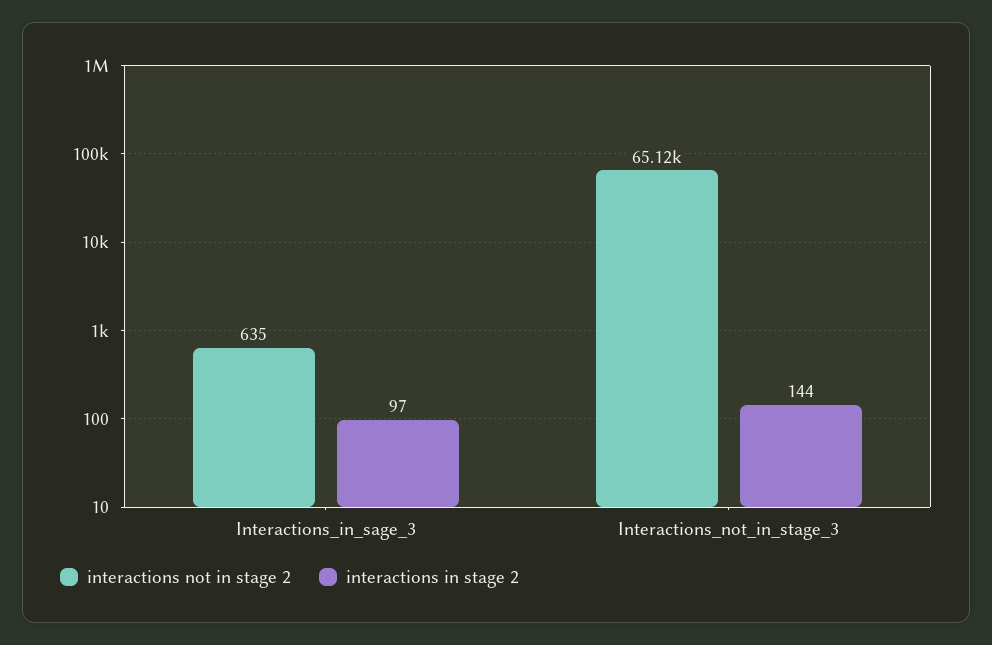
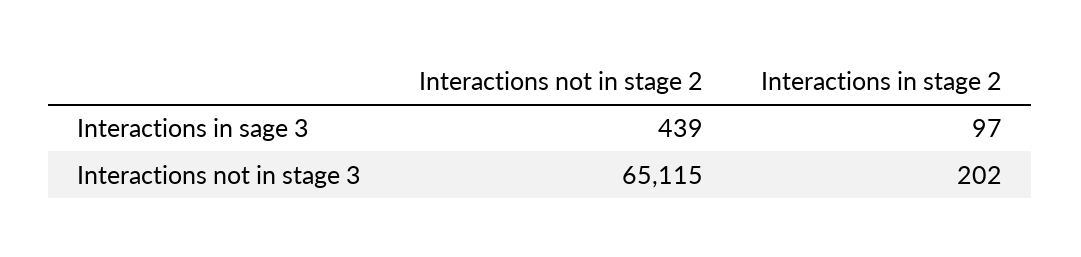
  {
    "interactions not in stage 2": {
-     "Interactions_in_sage_3": 635,
+     "Interactions_in_sage_3": 439,
      "Interactions_not_in_stage_3": 65115
    },
    "interactions in stage 2": {
      "Interactions_in_sage_3": 97,
-     "Interactions_not_in_stage_3": 144
+     "Interactions_not_in_stage_3": 202
    }
  }

